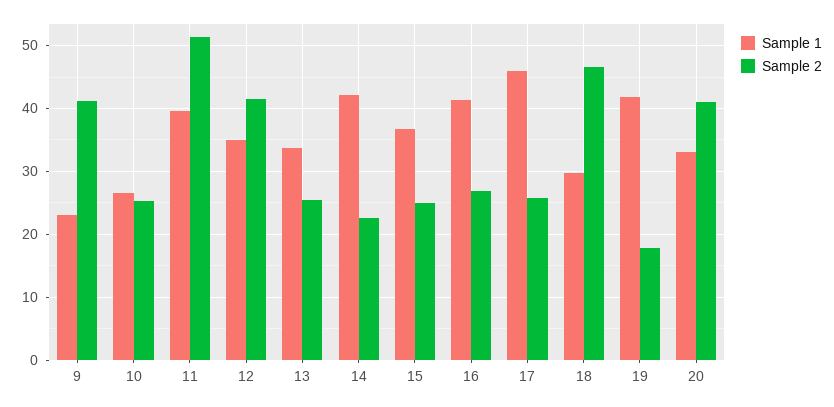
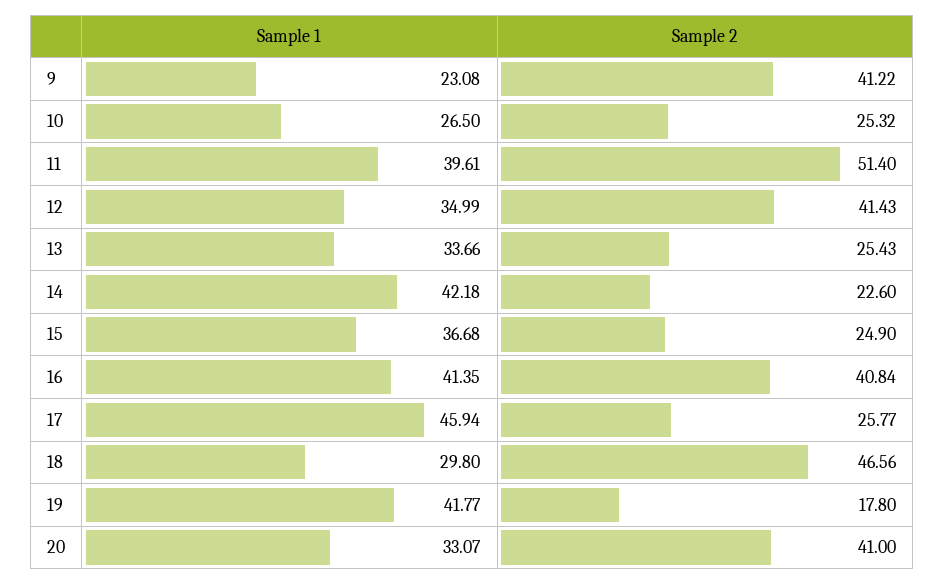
  {
    "Sample 1": {
      "9": 23.08,
      "10": 26.5,
      "11": 39.61,
      "12": 34.99,
      "13": 33.66,
      "14": 42.18,
      "15": 36.68,
      "16": 41.35,
      "17": 45.94,
      "18": 29.8,
      "19": 41.77,
      "20": 33.07
    },
    "Sample 2": {
      "9": 41.22,
      "10": 25.32,
      "11": 51.4,
      "12": 41.43,
      "13": 25.43,
      "14": 22.6,
      "15": 24.9,
-     "16": 27,
+     "16": 40.84,
      "17": 25.77,
      "18": 46.56,
      "19": 17.8,
      "20": 41
    }
  }

